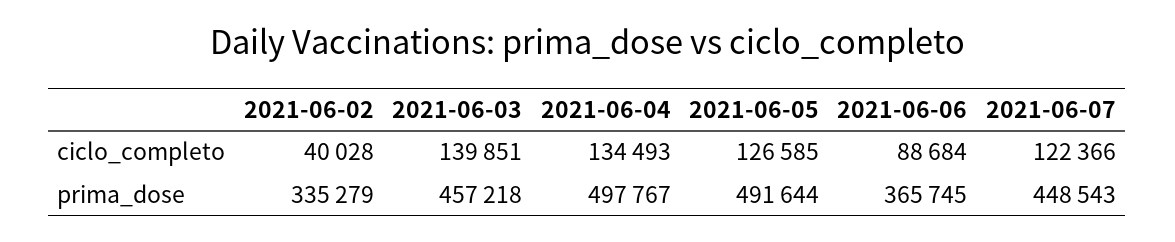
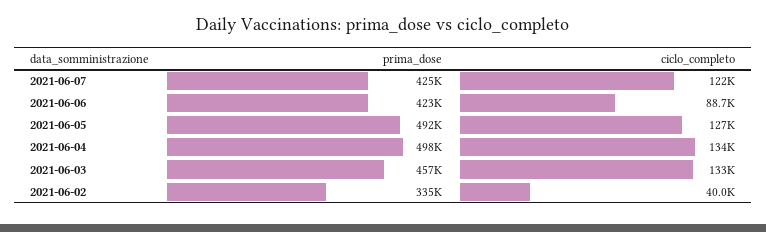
  {
    "2021-06-02": {
      "ciclo_completo": 40028,
      "prima_dose": 335279
    },
    "2021-06-03": {
-     "ciclo_completo": 139851,
+     "ciclo_completo": 133000,
      "prima_dose": 457218
    },
    "2021-06-04": {
      "ciclo_completo": 134493,
      "prima_dose": 497767
    },
    "2021-06-05": {
      "ciclo_completo": 126585,
      "prima_dose": 491644
    },
    "2021-06-06": {
      "ciclo_completo": 88684,
-     "prima_dose": 365745
+     "prima_dose": 423000
    },
    "2021-06-07": {
      "ciclo_completo": 122366,
-     "prima_dose": 448543
+     "prima_dose": 425000
    }
  }

